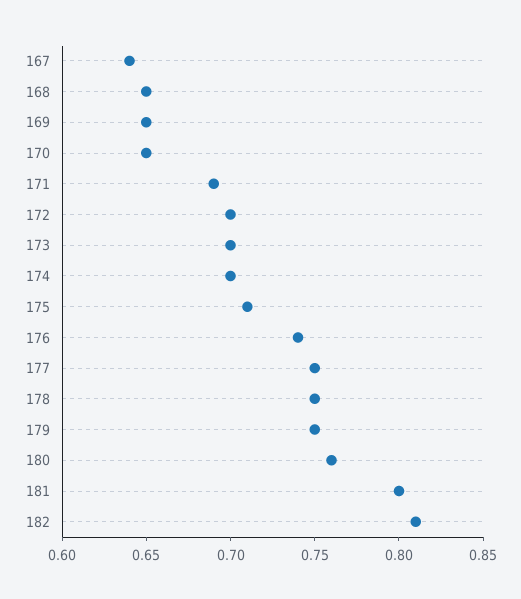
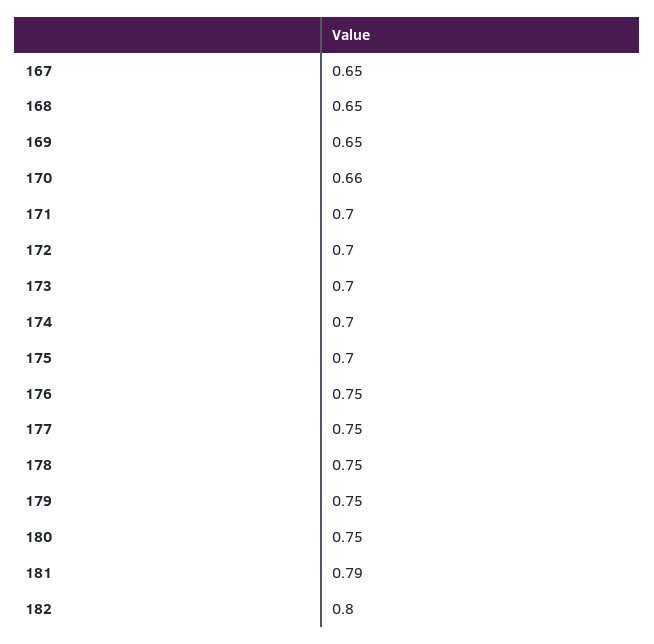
  {
-   "167": 0.64,
+   "167": 0.65,
    "168": 0.65,
    "169": 0.65,
-   "170": 0.65,
+   "170": 0.66,
-   "171": 0.69,
+   "171": 0.7,
    "172": 0.7,
    "173": 0.7,
    "174": 0.7,
-   "175": 0.71,
+   "175": 0.7,
-   "176": 0.74,
+   "176": 0.75,
    "177": 0.75,
    "178": 0.75,
    "179": 0.75,
-   "180": 0.76,
+   "180": 0.75,
-   "181": 0.8,
+   "181": 0.79,
-   "182": 0.81
+   "182": 0.8
  }

